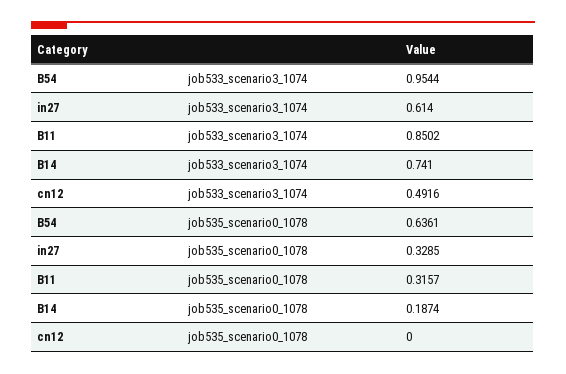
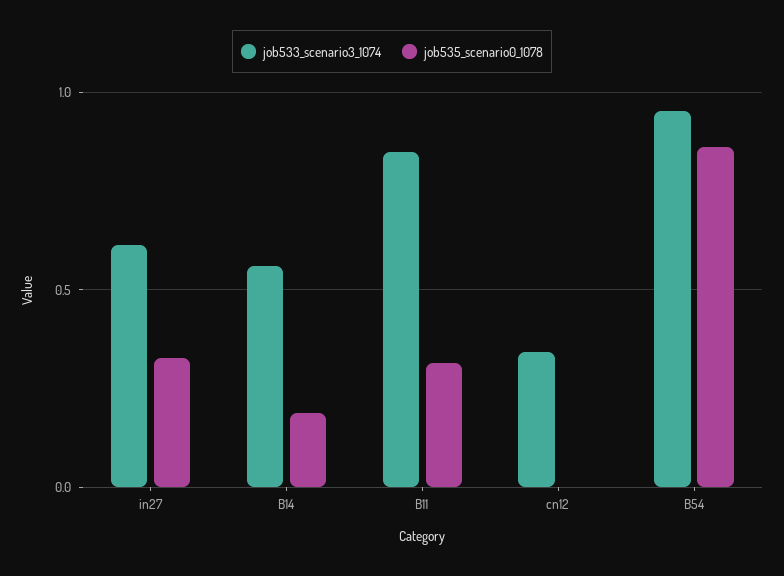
  {
    "job533_scenario3_1074": {
      "B54": 0.9544,
      "in27": 0.614,
      "B11": 0.8502,
-     "B14": 0.741,
+     "B14": 0.55,
-     "cn12": 0.4916
+     "cn12": 0.35
    },
    "job535_scenario0_1078": {
-     "B54": 0.6361,
+     "B54": 0.85,
      "in27": 0.3285,
      "B11": 0.3157,
      "B14": 0.1874,
      "cn12": 0
    }
  }

